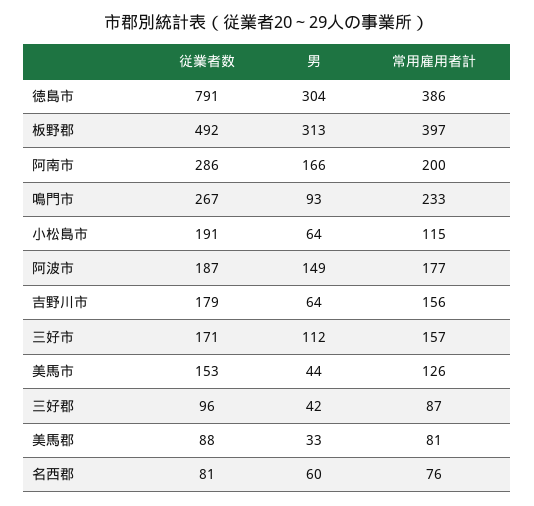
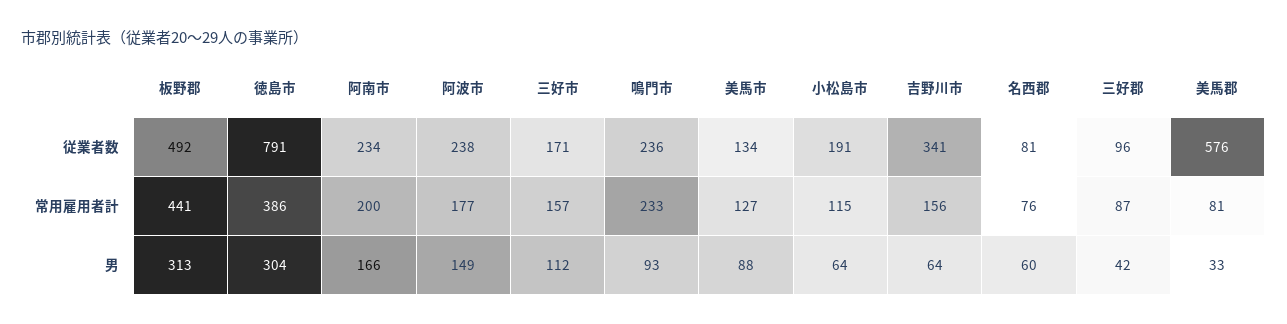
  {
    "従業者数": {
      "徳島市": 791,
      "板野郡": 492,
-     "阿南市": 286,
+     "阿南市": 234,
-     "鳴門市": 267,
+     "鳴門市": 236,
      "小松島市": 191,
-     "阿波市": 187,
+     "阿波市": 238,
-     "吉野川市": 179,
+     "吉野川市": 341,
      "三好市": 171,
-     "美馬市": 153,
+     "美馬市": 134,
      "三好郡": 96,
-     "美馬郡": 88,
+     "美馬郡": 576,
      "名西郡": 81
    },
    "男": {
      "徳島市": 304,
      "板野郡": 313,
      "阿南市": 166,
      "鳴門市": 93,
      "小松島市": 64,
      "阿波市": 149,
      "吉野川市": 64,
      "三好市": 112,
-     "美馬市": 44,
+     "美馬市": 88,
      "三好郡": 42,
      "美馬郡": 33,
      "名西郡": 60
    },
    "常用雇用者計": {
      "徳島市": 386,
-     "板野郡": 397,
+     "板野郡": 441,
      "阿南市": 200,
      "鳴門市": 233,
      "小松島市": 115,
      "阿波市": 177,
      "吉野川市": 156,
      "三好市": 157,
-     "美馬市": 126,
+     "美馬市": 127,
      "三好郡": 87,
      "美馬郡": 81,
      "名西郡": 76
    }
  }

